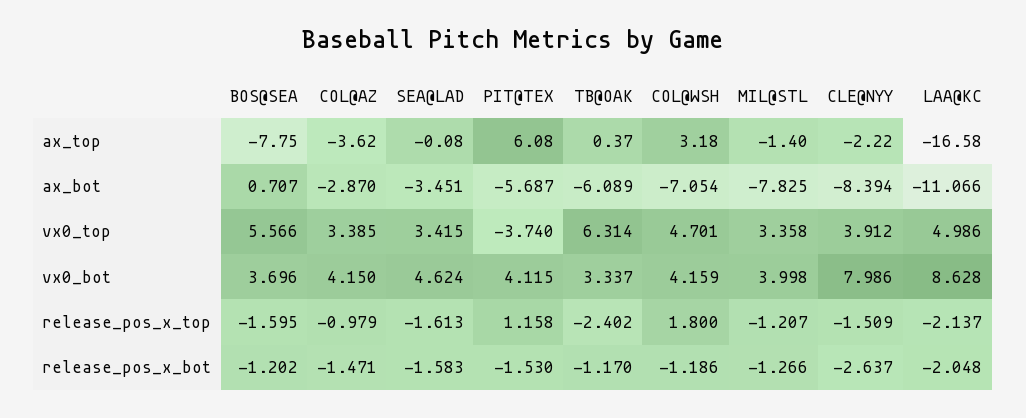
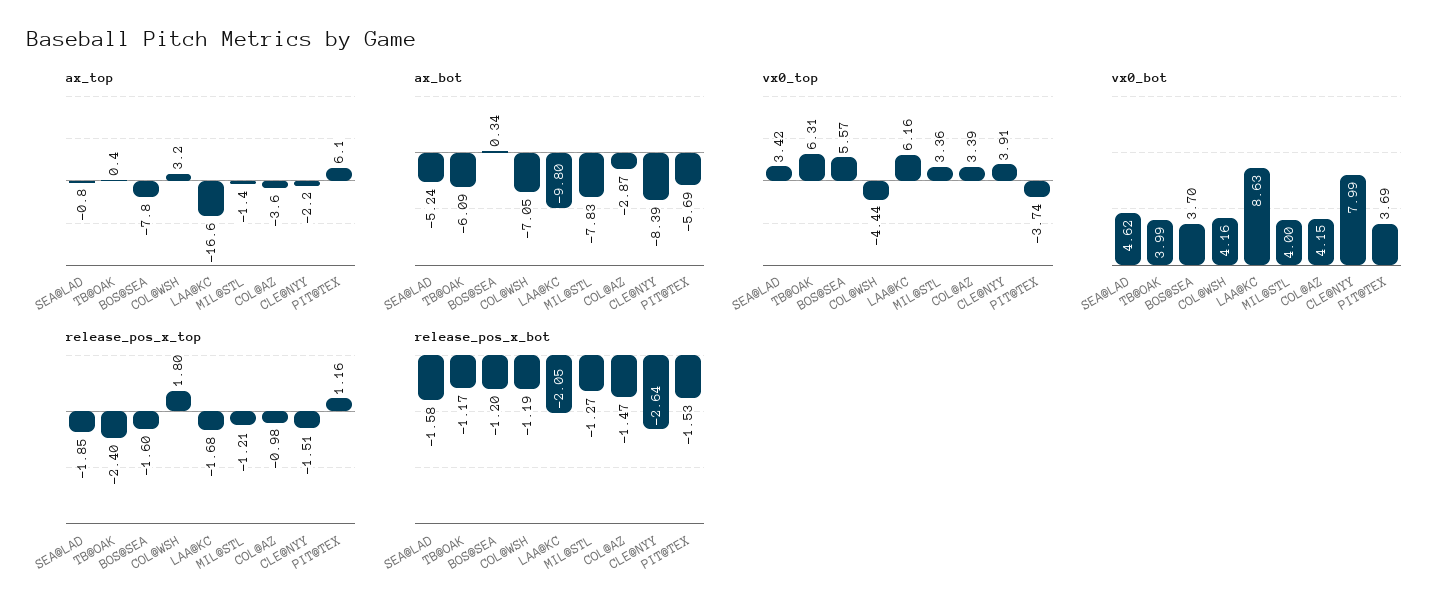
  {
    "ax_top": {
      "BOS@SEA": -7.75,
      "COL@AZ": -3.62,
-     "SEA@LAD": -0.08,
+     "SEA@LAD": -0.8,
      "PIT@TEX": 6.08,
      "TB@OAK": 0.37,
      "COL@WSH": 3.18,
      "MIL@STL": -1.4,
      "CLE@NYY": -2.22,
      "LAA@KC": -16.58
    },
    "ax_bot": {
-     "BOS@SEA": 0.707,
+     "BOS@SEA": 0.34,
      "COL@AZ": -2.87,
-     "SEA@LAD": -3.451,
+     "SEA@LAD": -5.24,
      "PIT@TEX": -5.687,
      "TB@OAK": -6.089,
      "COL@WSH": -7.054,
      "MIL@STL": -7.825,
      "CLE@NYY": -8.394,
-     "LAA@KC": -11.066
+     "LAA@KC": -9.8
    },
    "vx0_top": {
      "BOS@SEA": 5.566,
      "COL@AZ": 3.385,
      "SEA@LAD": 3.415,
      "PIT@TEX": -3.74,
      "TB@OAK": 6.314,
-     "COL@WSH": 4.701,
+     "COL@WSH": -4.44,
      "MIL@STL": 3.358,
      "CLE@NYY": 3.912,
-     "LAA@KC": 4.986
+     "LAA@KC": 6.16
    },
    "vx0_bot": {
      "BOS@SEA": 3.696,
      "COL@AZ": 4.15,
      "SEA@LAD": 4.624,
-     "PIT@TEX": 4.115,
+     "PIT@TEX": 3.69,
-     "TB@OAK": 3.337,
+     "TB@OAK": 3.99,
      "COL@WSH": 4.159,
      "MIL@STL": 3.998,
      "CLE@NYY": 7.986,
      "LAA@KC": 8.628
    },
    "release_pos_x_top": {
      "BOS@SEA": -1.595,
      "COL@AZ": -0.979,
-     "SEA@LAD": -1.613,
+     "SEA@LAD": -1.85,
      "PIT@TEX": 1.158,
      "TB@OAK": -2.402,
      "COL@WSH": 1.8,
      "MIL@STL": -1.207,
      "CLE@NYY": -1.509,
-     "LAA@KC": -2.137
+     "LAA@KC": -1.68
    },
    "release_pos_x_bot": {
      "BOS@SEA": -1.202,
      "COL@AZ": -1.471,
      "SEA@LAD": -1.583,
      "PIT@TEX": -1.53,
      "TB@OAK": -1.17,
      "COL@WSH": -1.186,
      "MIL@STL": -1.266,
      "CLE@NYY": -2.637,
      "LAA@KC": -2.048
    }
  }

